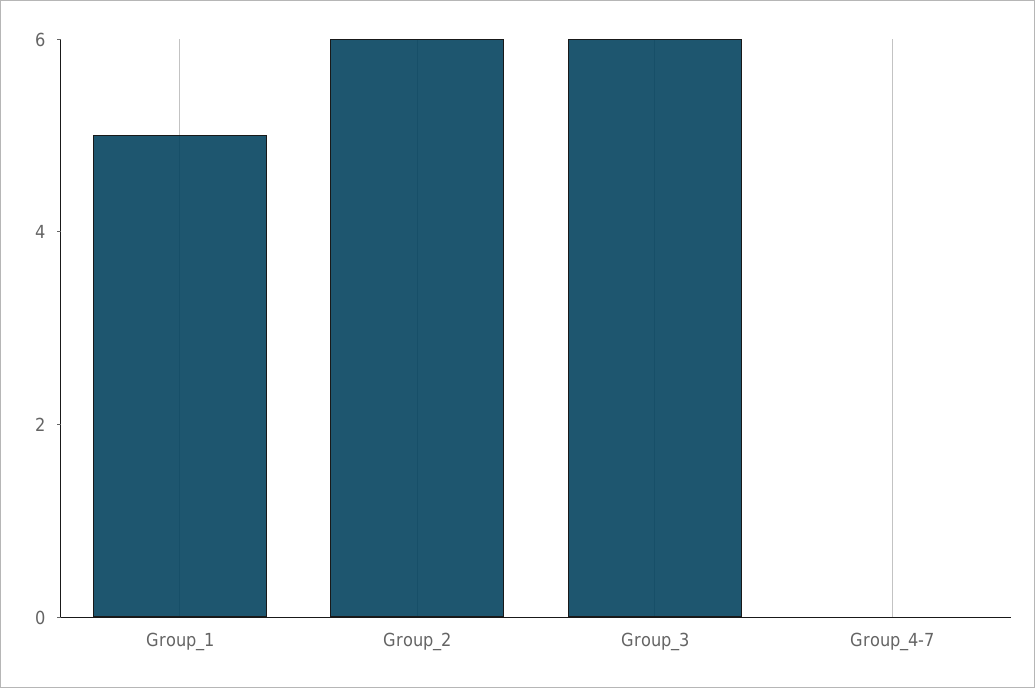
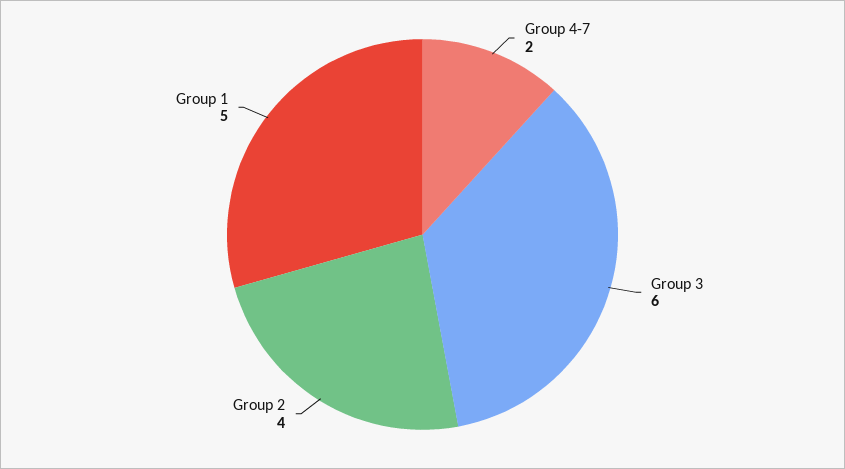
  {
    "Group_1": 5,
-   "Group_2": 6,
+   "Group_2": 4,
    "Group_3": 6,
-   "Group_4-7": 0
+   "Group_4-7": 2
  }

